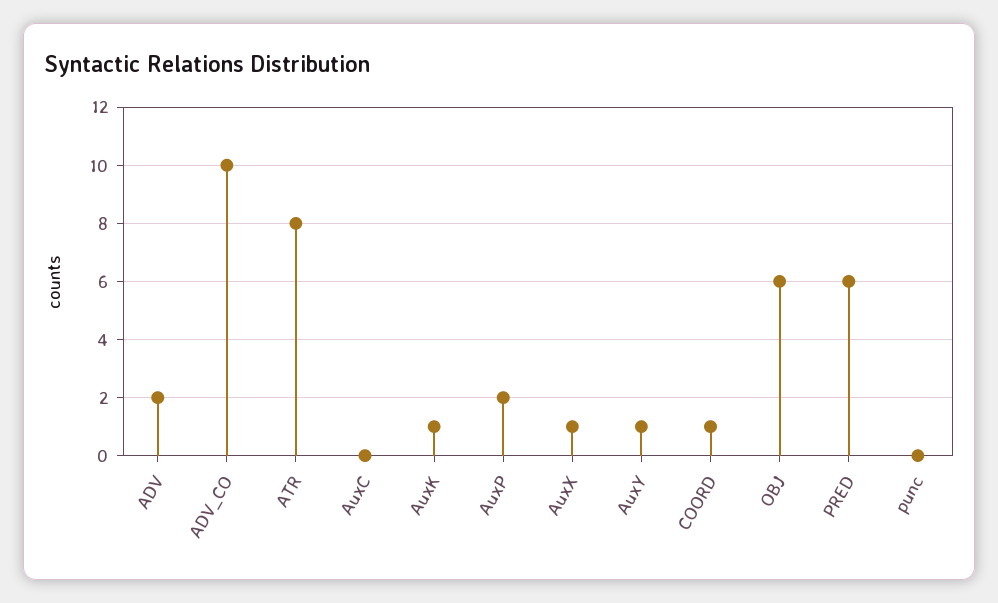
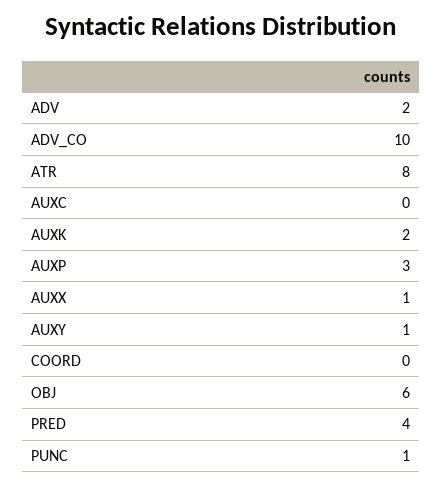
  {
    "ADV": 2,
    "ADV_CO": 10,
    "ATR": 8,
    "AuxC": 0,
-   "AuxK": 1,
+   "AuxK": 2,
-   "AuxP": 2,
+   "AuxP": 3,
    "AuxX": 1,
    "AuxY": 1,
-   "COORD": 1,
+   "COORD": 0,
    "OBJ": 6,
-   "PRED": 6,
+   "PRED": 4,
-   "punc": 0
+   "punc": 1
  }

